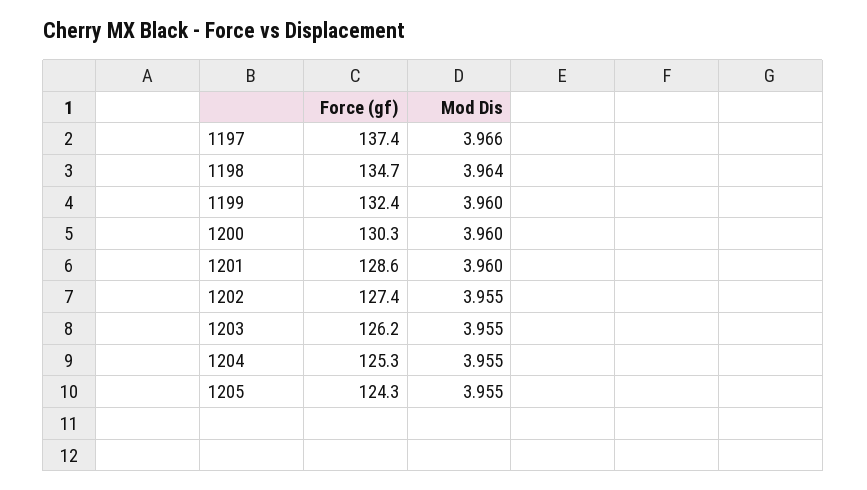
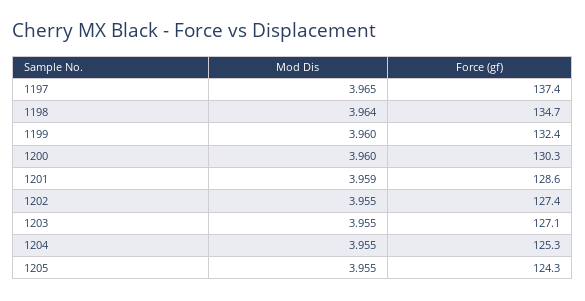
  {
    "Force (gf)": {
      "1197": 137.4,
      "1198": 134.7,
      "1199": 132.4,
      "1200": 130.3,
      "1201": 128.6,
      "1202": 127.4,
-     "1203": 126.2,
+     "1203": 127.1,
      "1204": 125.3,
      "1205": 124.3
    },
    "Mod Dis": {
-     "1197": 3.966,
+     "1197": 3.965,
      "1198": 3.964,
      "1199": 3.96,
      "1200": 3.96,
-     "1201": 3.96,
+     "1201": 3.959,
      "1202": 3.955,
      "1203": 3.955,
      "1204": 3.955,
      "1205": 3.955
    }
  }

